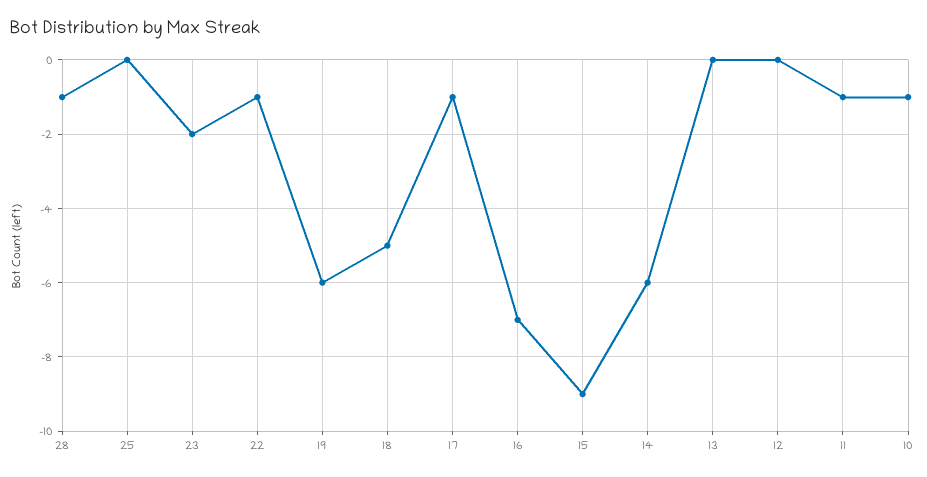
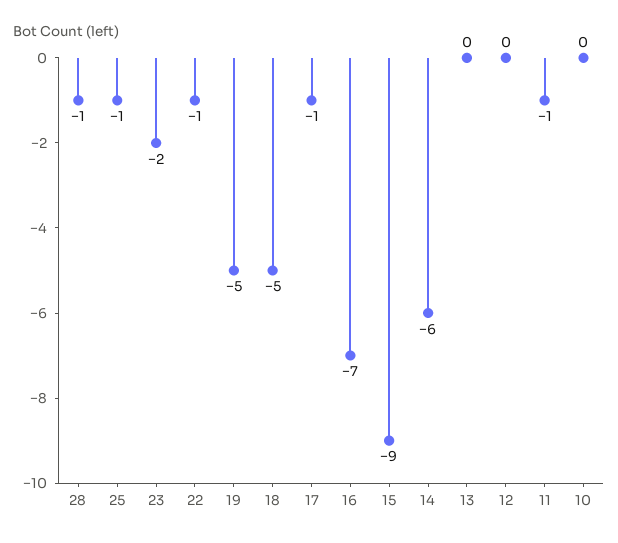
  {
    "28": -1,
-   "25": 0,
+   "25": -1,
    "23": -2,
    "22": -1,
-   "19": -6,
+   "19": -5,
    "18": -5,
    "17": -1,
    "16": -7,
    "15": -9,
    "14": -6,
    "13": 0,
    "12": 0,
    "11": -1,
-   "10": -1
+   "10": 0
  }

